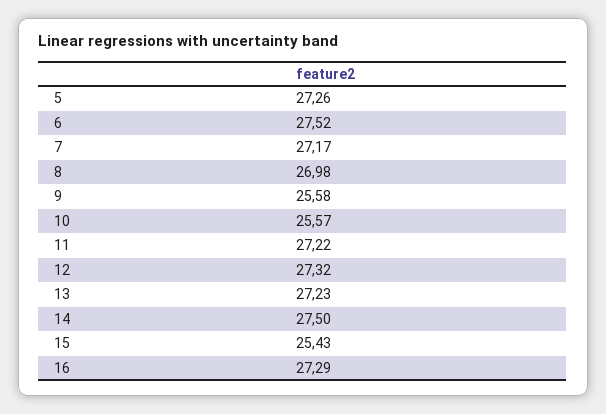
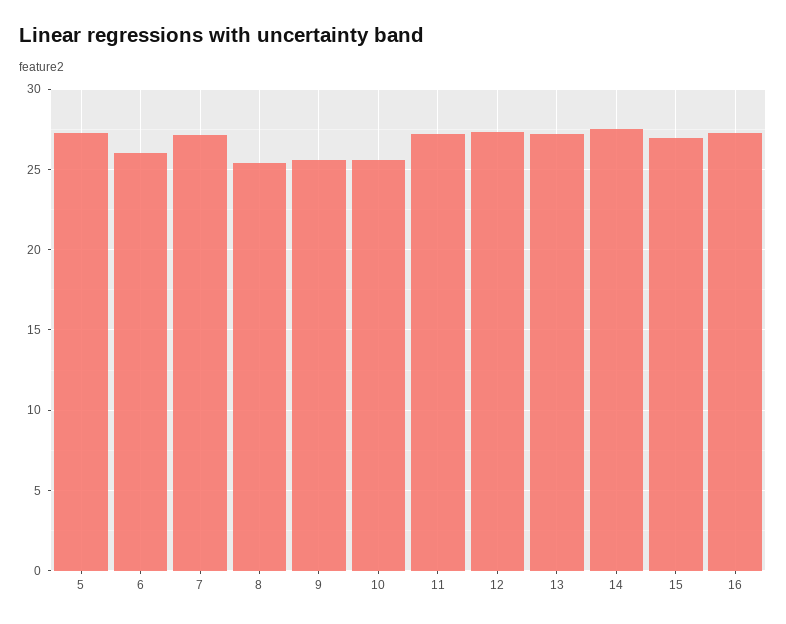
  {
    "5": 27.26,
-   "6": 27.52,
+   "6": 26,
    "7": 27.17,
-   "8": 26.98,
+   "8": 25.5,
    "9": 25.58,
    "10": 25.57,
    "11": 27.22,
    "12": 27.32,
    "13": 27.23,
    "14": 27.5,
-   "15": 25.43,
+   "15": 27,
    "16": 27.29
  }

